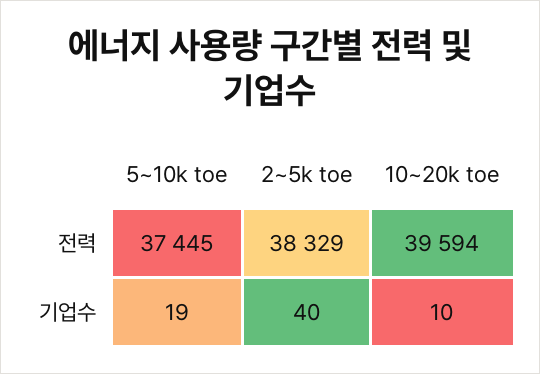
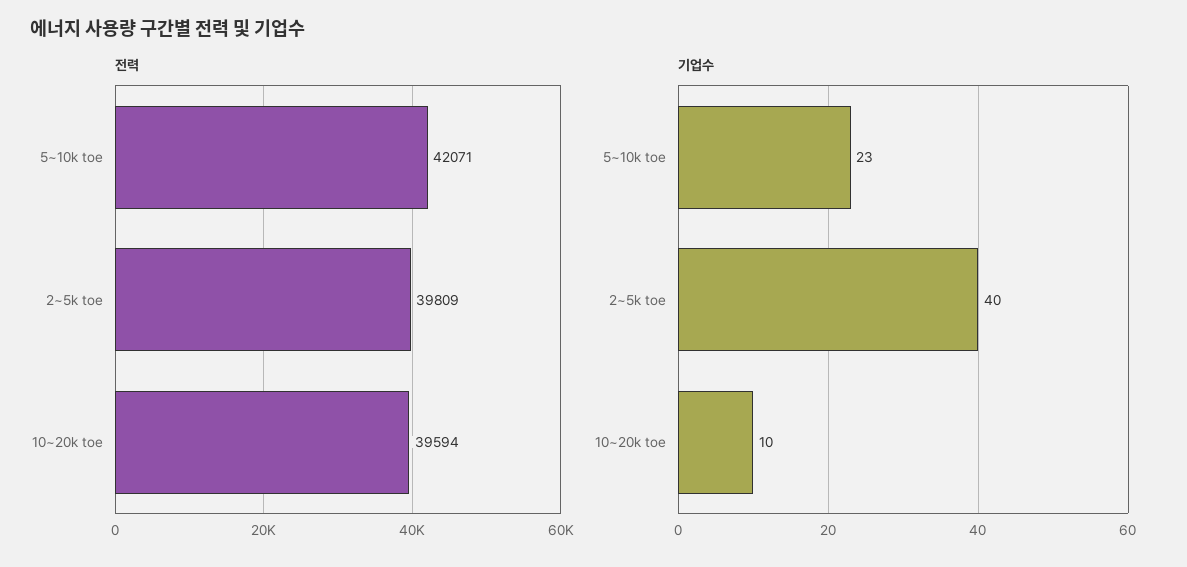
  {
    "전력": {
-     "5~10k toe": 37445,
+     "5~10k toe": 42071,
-     "2~5k toe": 38329,
+     "2~5k toe": 39809,
      "10~20k toe": 39594
    },
    "기업수": {
-     "5~10k toe": 19,
+     "5~10k toe": 23,
      "2~5k toe": 40,
      "10~20k toe": 10
    }
  }

